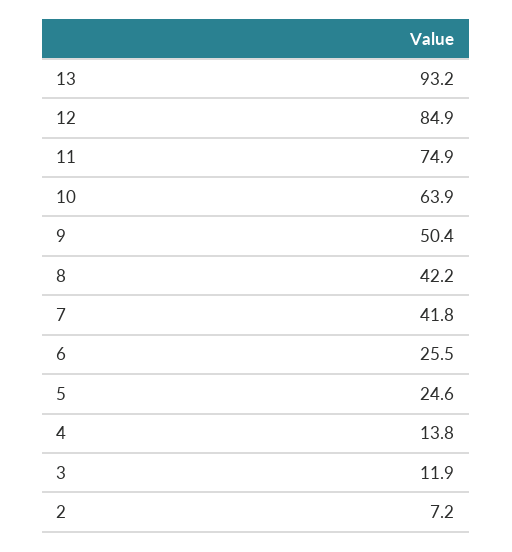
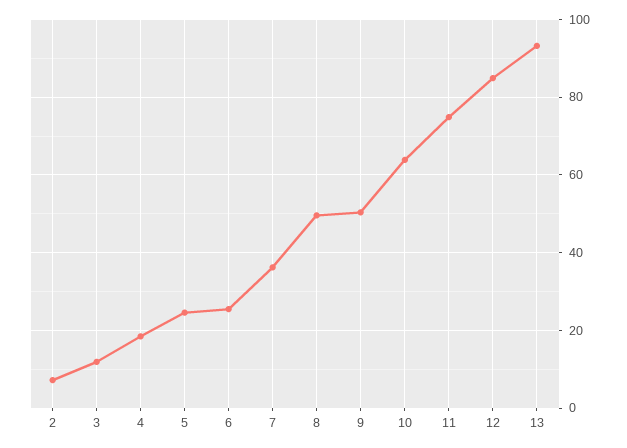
  {
    "13": 93.2,
    "12": 84.9,
    "11": 74.9,
    "10": 63.9,
    "9": 50.4,
-   "8": 42.2,
+   "8": 50,
-   "7": 41.8,
+   "7": 36,
    "6": 25.5,
    "5": 24.6,
-   "4": 13.8,
+   "4": 18,
    "3": 11.9,
    "2": 7.2
  }

